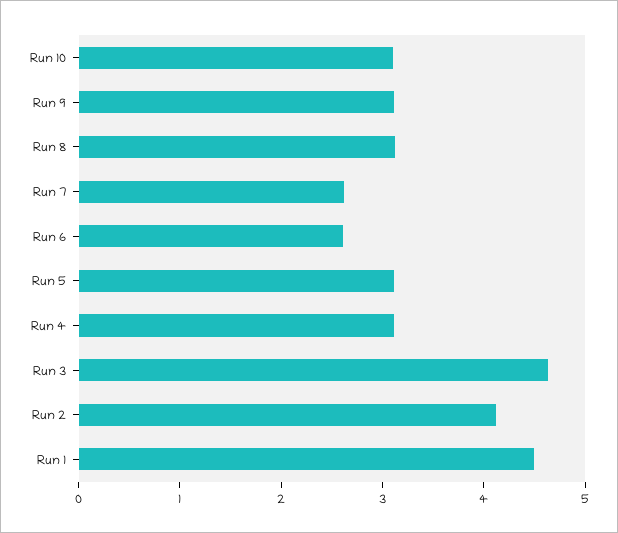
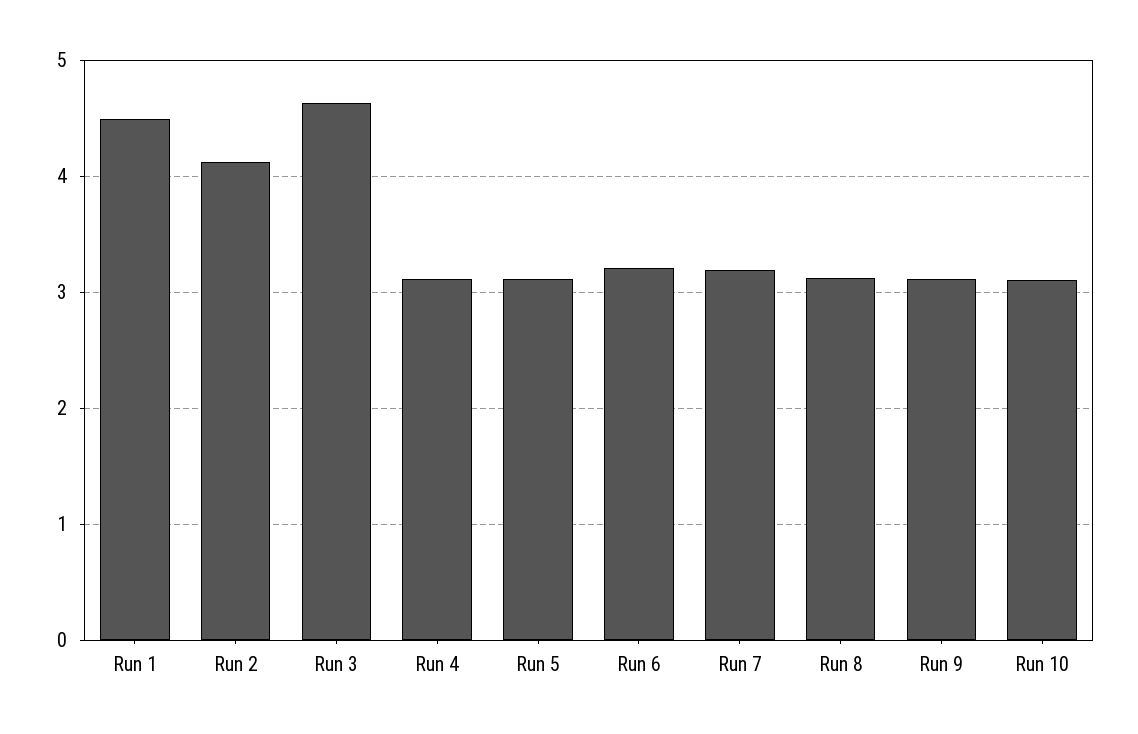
  {
    "Run 10": 3.1,
    "Run 9": 3.1,
    "Run 8": 3.1,
-   "Run 7": 2.6,
+   "Run 7": 3.2,
-   "Run 6": 2.6,
+   "Run 6": 3.2,
    "Run 5": 3.1,
    "Run 4": 3.1,
    "Run 3": 4.6,
    "Run 2": 4.1,
    "Run 1": 4.5
  }

